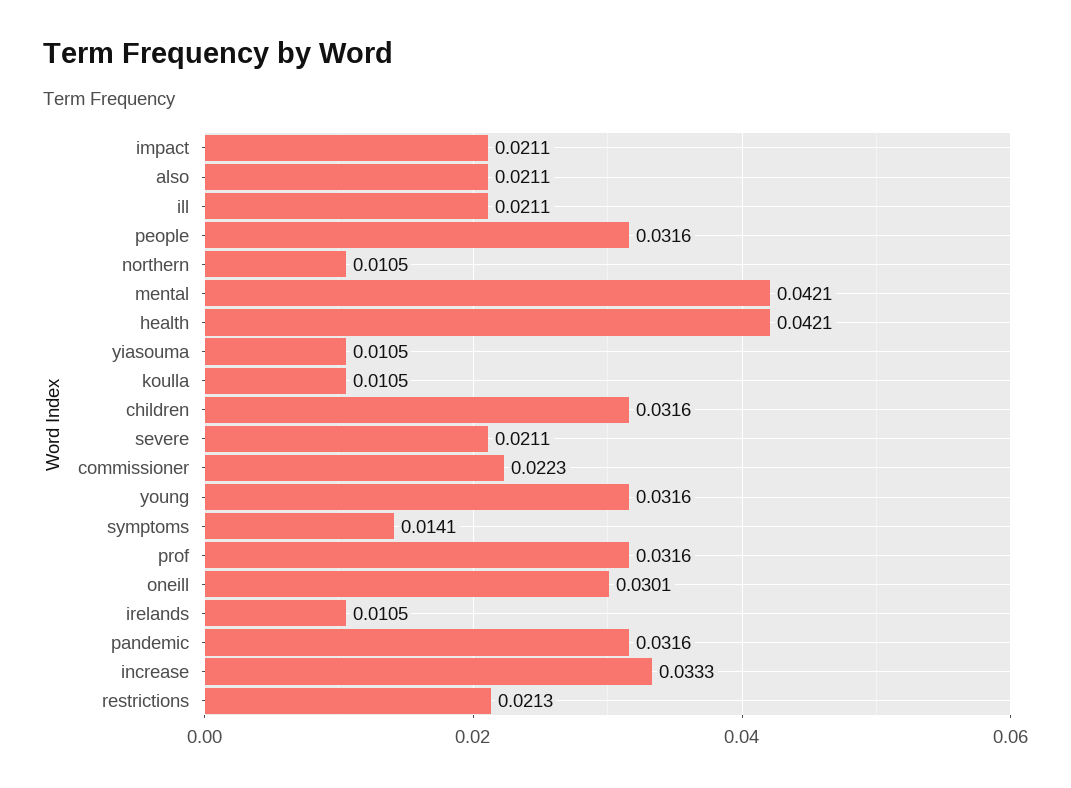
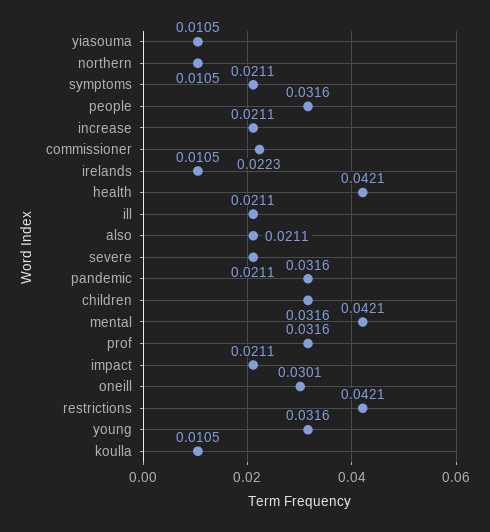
  {
    "impact": 0.0211,
    "also": 0.0211,
    "ill": 0.0211,
    "people": 0.0316,
    "northern": 0.0105,
    "mental": 0.0421,
    "health": 0.0421,
    "yiasouma": 0.0105,
    "koulla": 0.0105,
    "children": 0.0316,
    "severe": 0.0211,
    "commissioner": 0.0223,
    "young": 0.0316,
-   "symptoms": 0.0141,
+   "symptoms": 0.0211,
    "prof": 0.0316,
    "oneill": 0.0301,
    "irelands": 0.0105,
    "pandemic": 0.0316,
-   "increase": 0.0333,
+   "increase": 0.0211,
-   "restrictions": 0.0213
+   "restrictions": 0.0421
  }

